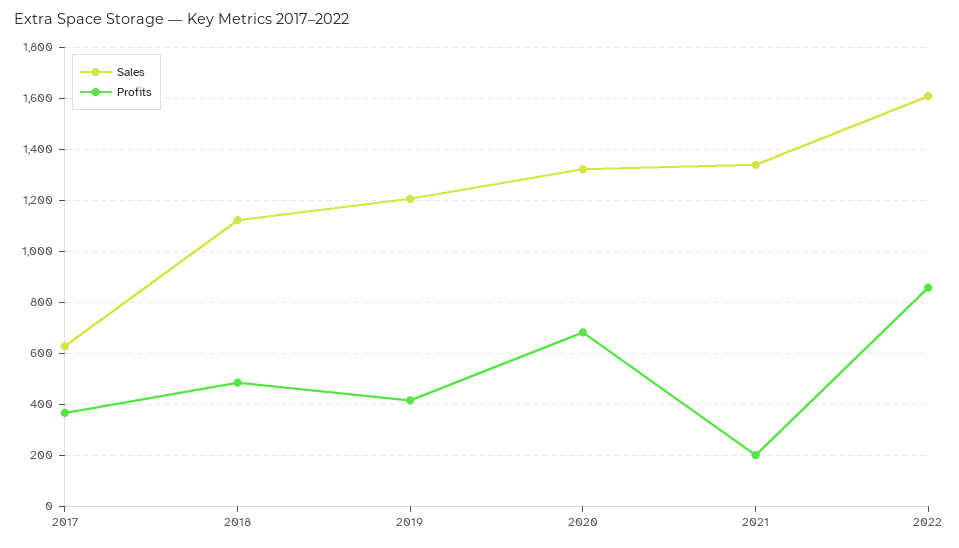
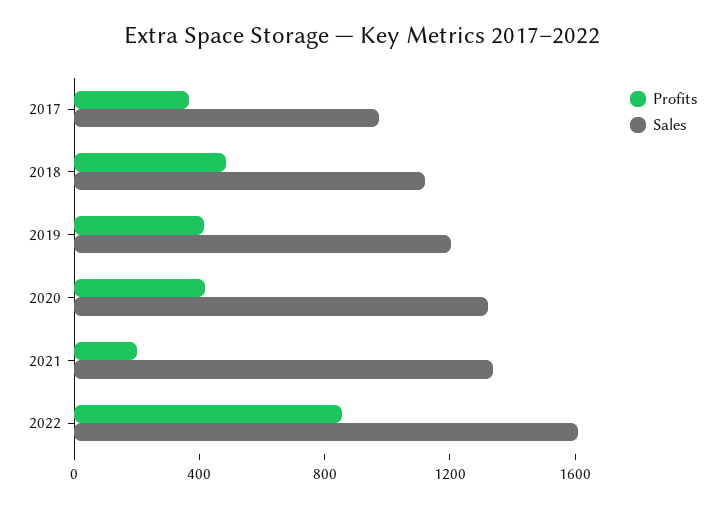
  {
    "Sales": {
-     "2017": 625,
+     "2017": 1000,
      "2018": 1125,
      "2019": 1200,
      "2020": 1325,
      "2021": 1350,
      "2022": 1600
    },
    "Profits": {
      "2017": 375,
      "2018": 475,
      "2019": 425,
-     "2020": 675,
+     "2020": 400,
      "2021": 200,
      "2022": 850
    }
  }

